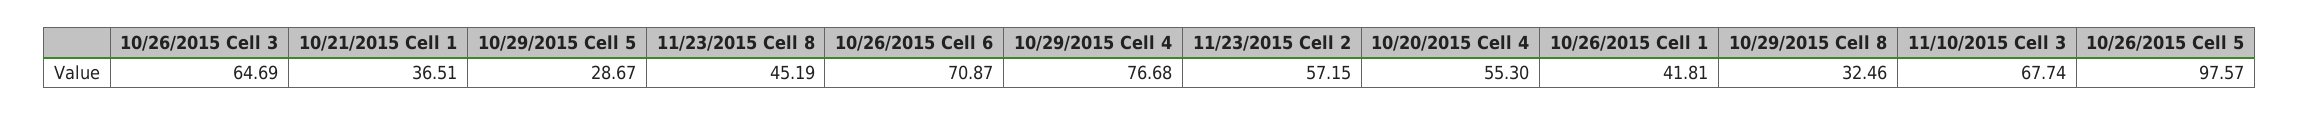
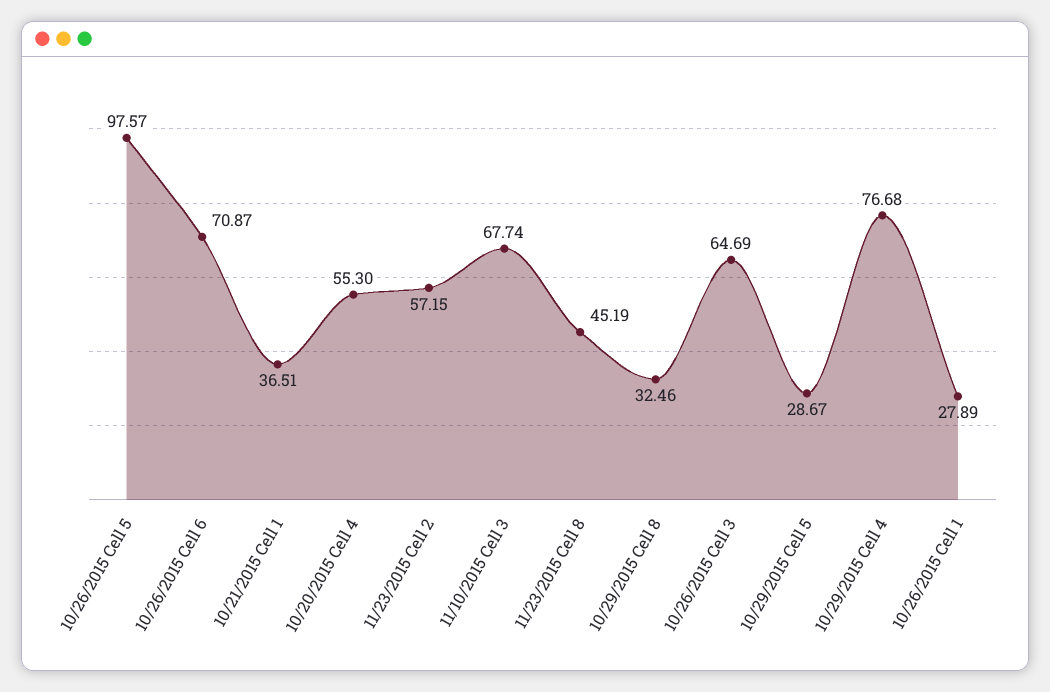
  {
    "10/26/2015 Cell 3": 64.69,
    "10/21/2015 Cell 1": 36.51,
    "10/29/2015 Cell 5": 28.67,
    "11/23/2015 Cell 8": 45.19,
    "10/26/2015 Cell 6": 70.87,
    "10/29/2015 Cell 4": 76.68,
    "11/23/2015 Cell 2": 57.15,
    "10/20/2015 Cell 4": 55.3,
-   "10/26/2015 Cell 1": 41.81,
+   "10/26/2015 Cell 1": 27.89,
    "10/29/2015 Cell 8": 32.46,
    "11/10/2015 Cell 3": 67.74,
    "10/26/2015 Cell 5": 97.57
  }

